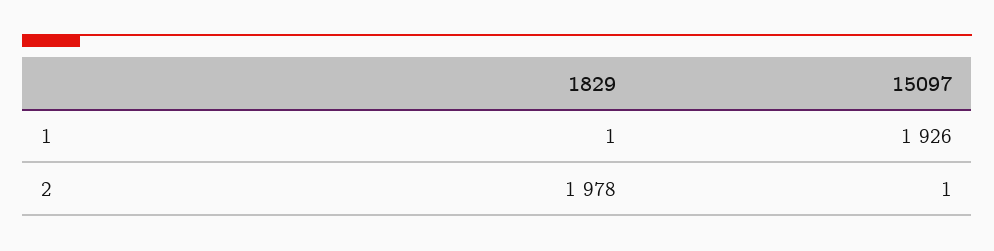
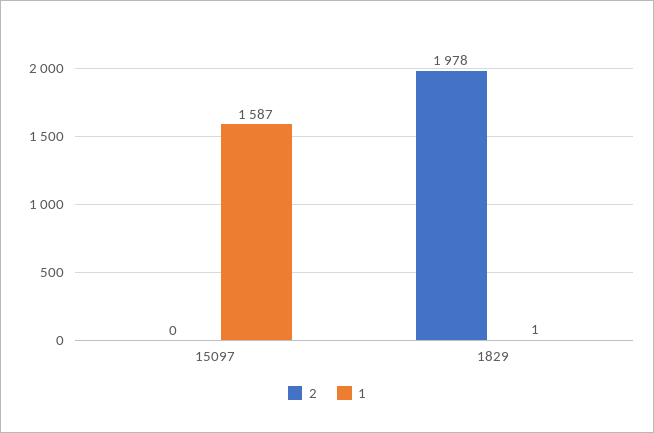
  {
    "1": {
      "1829": 1,
-     "15097": 1926
+     "15097": 1587
    },
    "2": {
      "1829": 1978,
-     "15097": 1
+     "15097": 0
    }
  }

